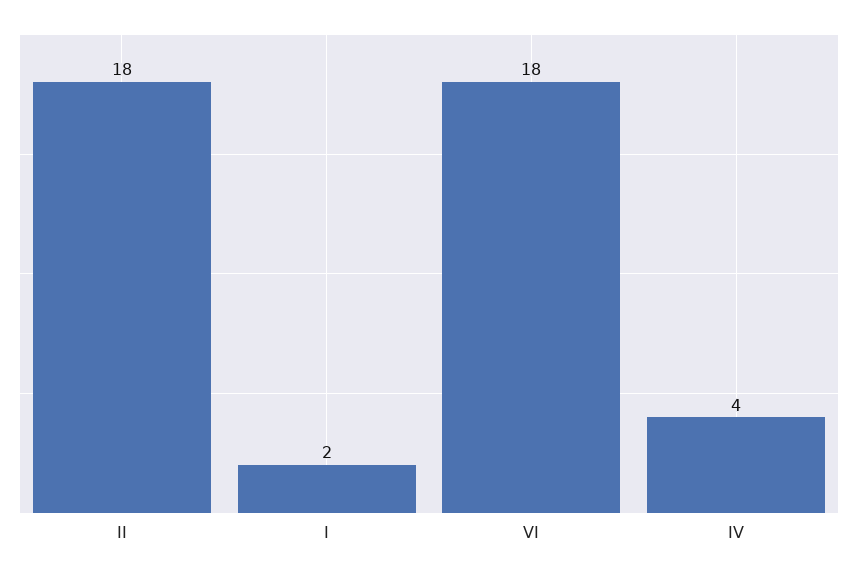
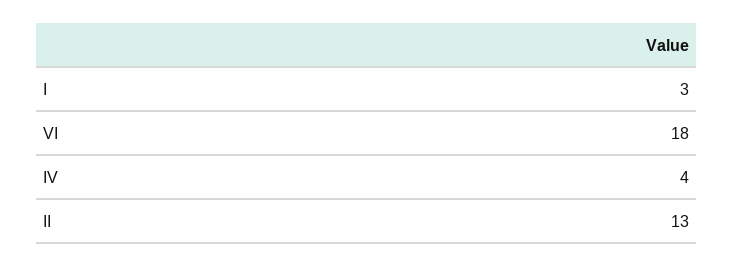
  {
-   "II": 18,
+   "II": 13,
-   "I": 2,
+   "I": 3,
    "VI": 18,
    "IV": 4
  }

